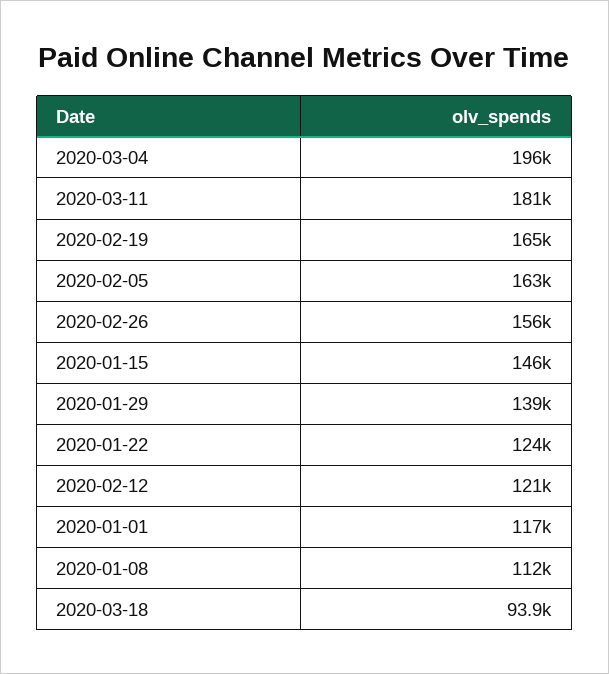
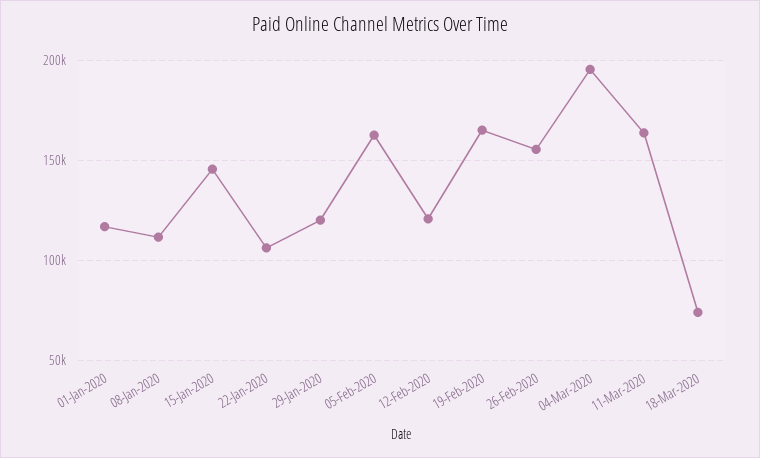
  {
    "2020-03-04": 196000,
-   "2020-03-11": 181000,
+   "2020-03-11": 165000,
    "2020-02-19": 165000,
    "2020-02-05": 163000,
    "2020-02-26": 156000,
    "2020-01-15": 146000,
-   "2020-01-29": 139000,
+   "2020-01-29": 120000,
-   "2020-01-22": 124000,
+   "2020-01-22": 105000,
    "2020-02-12": 121000,
    "2020-01-01": 117000,
    "2020-01-08": 112000,
-   "2020-03-18": 93900
+   "2020-03-18": 75000
  }

